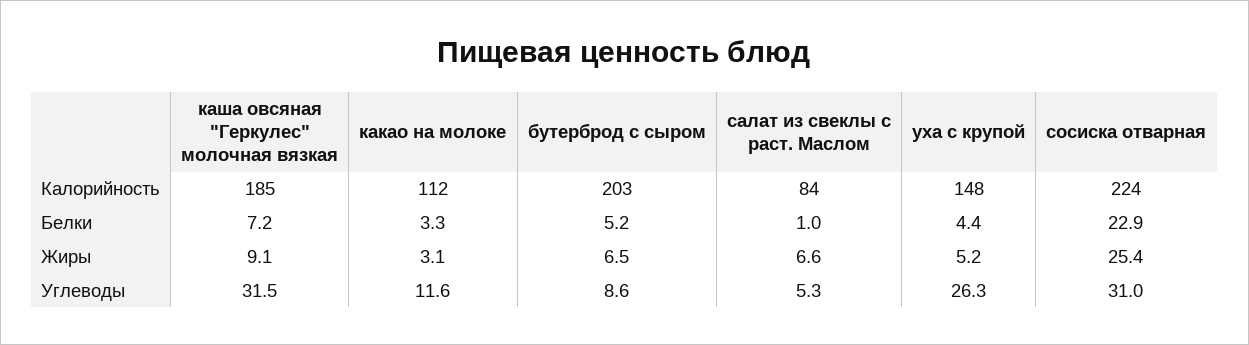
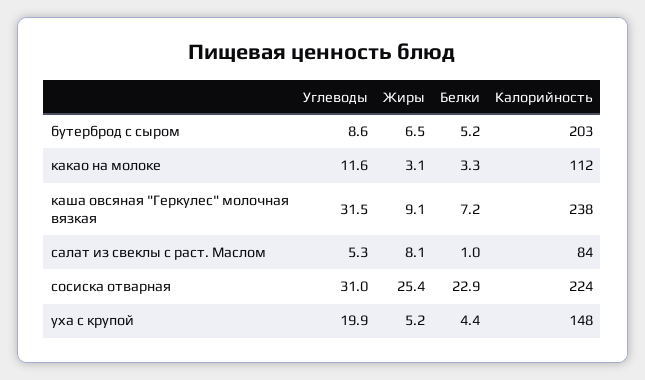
  {
    "каша овсяная \"Геркулес\" молочная вязкая": {
-     "Калорийность": 185,
+     "Калорийность": 238,
      "Белки": 7.2,
      "Жиры": 9.1,
      "Углеводы": 31.5
    },
    "какао на молоке": {
      "Калорийность": 112,
      "Белки": 3.3,
      "Жиры": 3.1,
      "Углеводы": 11.6
    },
    "бутерброд с сыром": {
      "Калорийность": 203,
      "Белки": 5.2,
      "Жиры": 6.5,
      "Углеводы": 8.6
    },
    "салат из свеклы с раст. Маслом": {
      "Калорийность": 84,
      "Белки": 1,
-     "Жиры": 6.6,
+     "Жиры": 8.1,
      "Углеводы": 5.3
    },
    "уха с крупой": {
      "Калорийность": 148,
      "Белки": 4.4,
      "Жиры": 5.2,
-     "Углеводы": 26.3
+     "Углеводы": 19.9
    },
    "сосиска отварная": {
      "Калорийность": 224,
      "Белки": 22.9,
      "Жиры": 25.4,
      "Углеводы": 31
    }
  }

